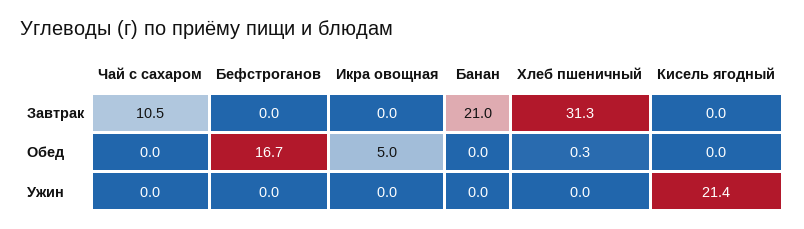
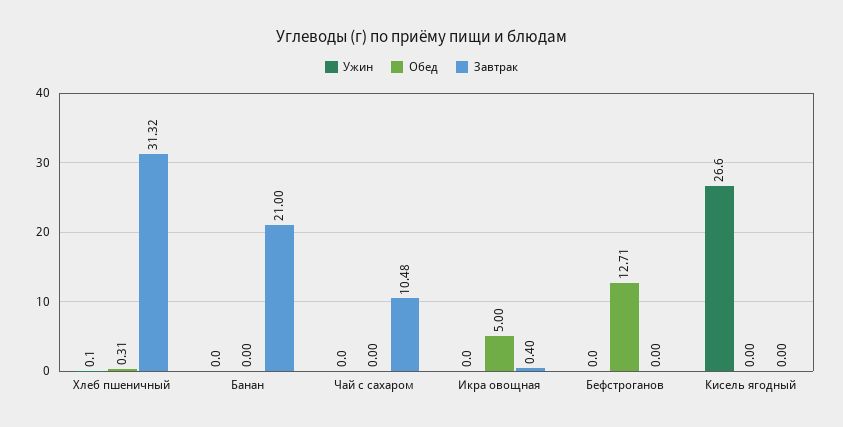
  {
    "Завтрак": {
      "Чай с сахаром": 10.48,
      "Бефстроганов": 0,
-     "Икра овощная": 0,
+     "Икра овощная": 0.4,
      "Банан": 21,
      "Хлеб пшеничный": 31.32,
      "Кисель ягодный": 0
    },
    "Обед": {
      "Чай с сахаром": 0,
-     "Бефстроганов": 16.7,
+     "Бефстроганов": 12.71,
      "Икра овощная": 5,
      "Банан": 0,
      "Хлеб пшеничный": 0.31,
      "Кисель ягодный": 0
    },
    "Ужин": {
      "Чай с сахаром": 0,
      "Бефстроганов": 0,
      "Икра овощная": 0,
      "Банан": 0,
-     "Хлеб пшеничный": 0,
+     "Хлеб пшеничный": 0.1,
-     "Кисель ягодный": 21.4
+     "Кисель ягодный": 26.6
    }
  }

